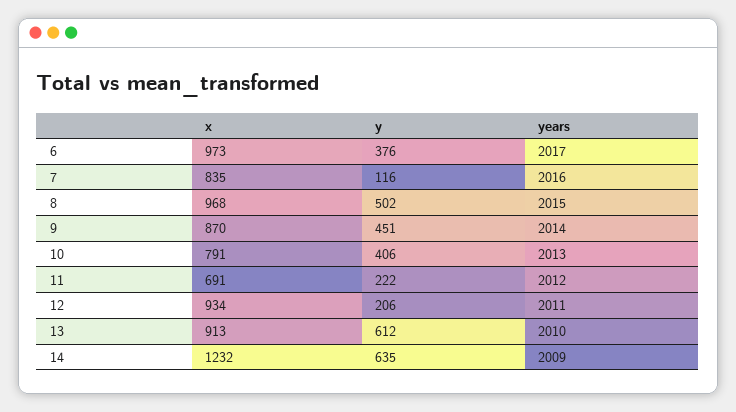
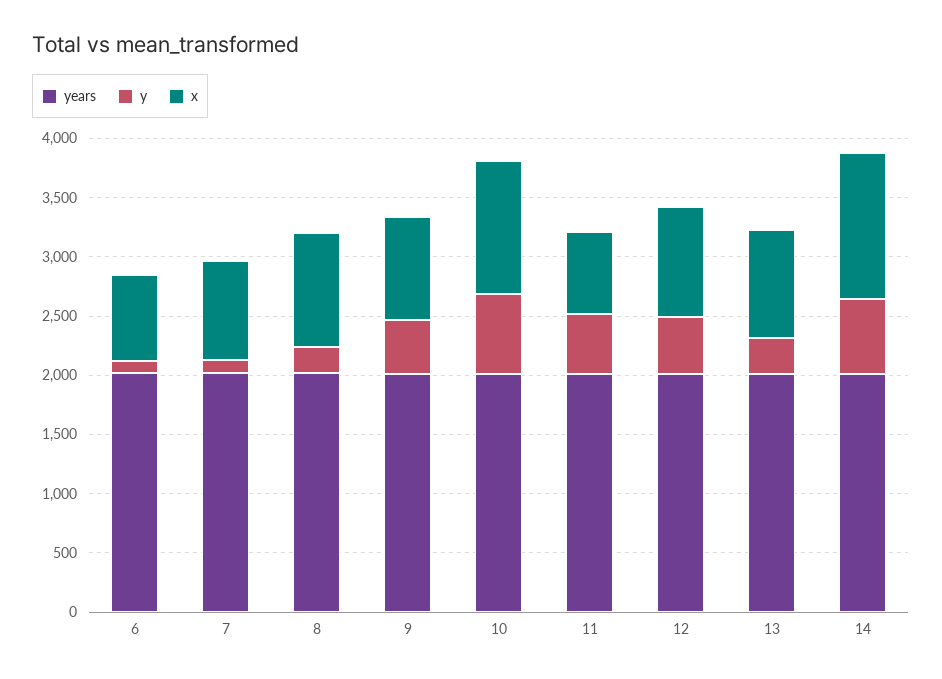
  {
    "x": {
-     "6": 973,
+     "6": 700,
      "7": 835,
      "8": 968,
      "9": 870,
-     "10": 791,
+     "10": 1100,
      "11": 691,
      "12": 934,
      "13": 913,
      "14": 1232
    },
    "y": {
-     "6": 376,
+     "6": 100,
      "7": 116,
-     "8": 502,
+     "8": 200,
      "9": 451,
-     "10": 406,
+     "10": 700,
-     "11": 222,
+     "11": 500,
-     "12": 206,
+     "12": 500,
-     "13": 612,
+     "13": 300,
      "14": 635
    },
    "years": {
      "6": 2017,
      "7": 2016,
      "8": 2015,
      "9": 2014,
      "10": 2013,
      "11": 2012,
      "12": 2011,
      "13": 2010,
      "14": 2009
    }
  }

